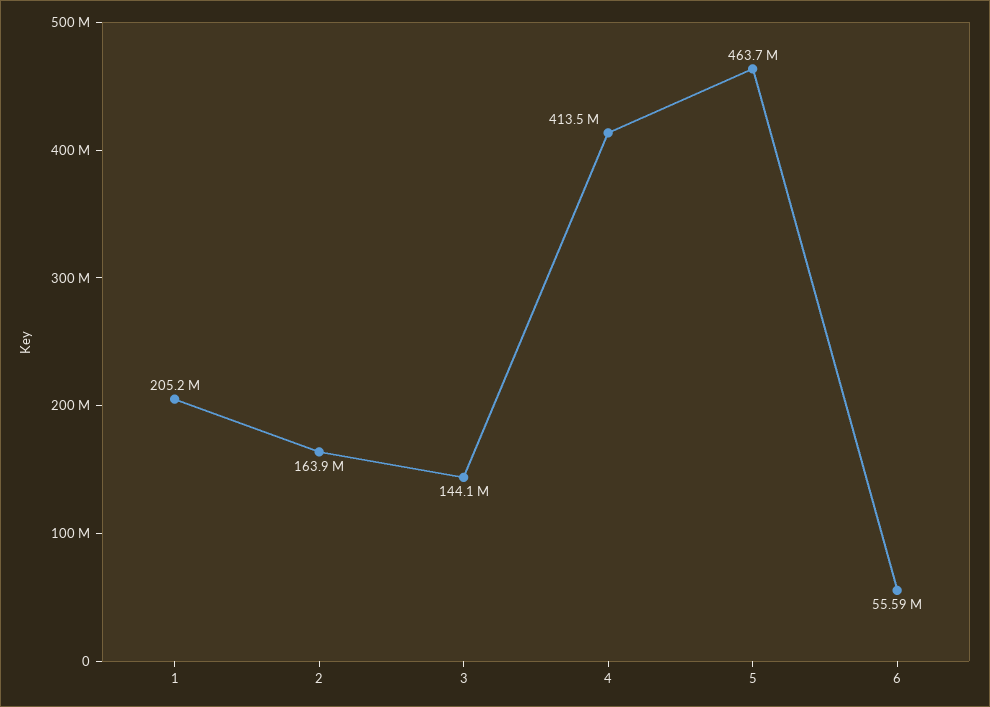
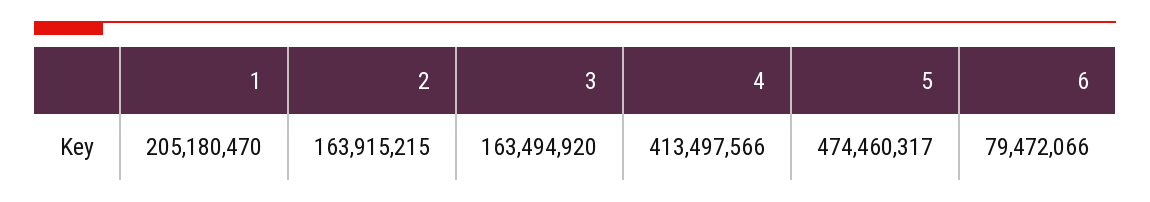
  {
    "1": 205180470,
    "2": 163915215,
-   "3": 144100000,
+   "3": 163494920,
    "4": 413497566,
-   "5": 463700000,
+   "5": 474460317,
-   "6": 55590000
+   "6": 79472066
  }

